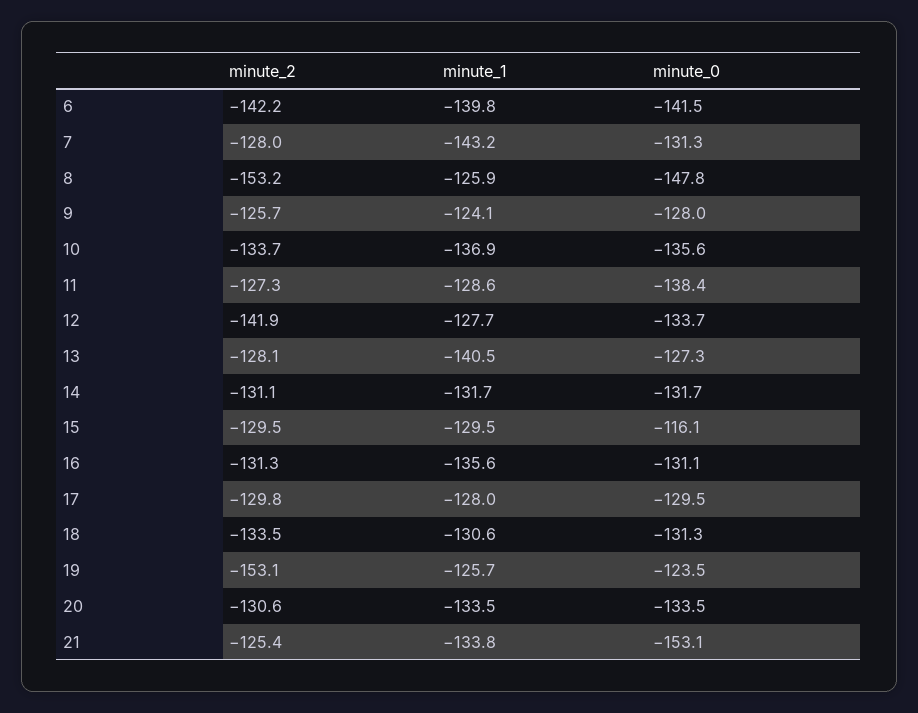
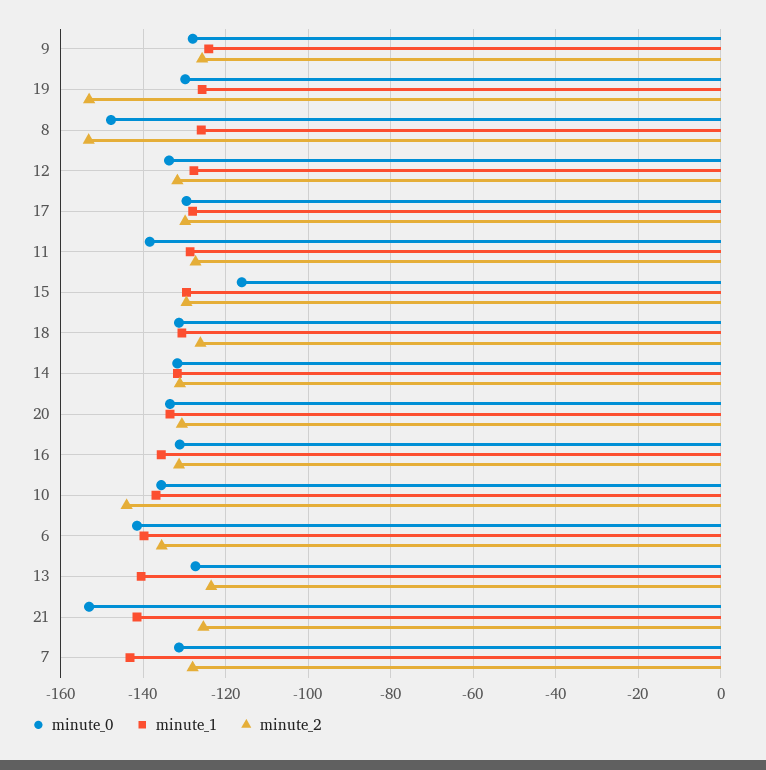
  {
    "minute_2": {
-     "6": -142.2,
+     "6": -136,
      "7": -128,
      "8": -153.2,
      "9": -125.7,
-     "10": -133.7,
+     "10": -144,
      "11": -127.3,
-     "12": -141.9,
+     "12": -132,
-     "13": -128.1,
+     "13": -124,
      "14": -131.1,
      "15": -129.5,
      "16": -131.3,
      "17": -129.8,
-     "18": -133.5,
+     "18": -126,
      "19": -153.1,
      "20": -130.6,
      "21": -125.4
    },
    "minute_1": {
      "6": -139.8,
      "7": -143.2,
      "8": -125.9,
      "9": -124.1,
      "10": -136.9,
      "11": -128.6,
      "12": -127.7,
      "13": -140.5,
      "14": -131.7,
      "15": -129.5,
      "16": -135.6,
      "17": -128,
      "18": -130.6,
      "19": -125.7,
      "20": -133.5,
-     "21": -133.8
+     "21": -142
    },
    "minute_0": {
      "6": -141.5,
      "7": -131.3,
      "8": -147.8,
      "9": -128,
      "10": -135.6,
      "11": -138.4,
      "12": -133.7,
      "13": -127.3,
      "14": -131.7,
      "15": -116.1,
      "16": -131.1,
      "17": -129.5,
      "18": -131.3,
-     "19": -123.5,
+     "19": -130,
      "20": -133.5,
      "21": -153.1
    }
  }

